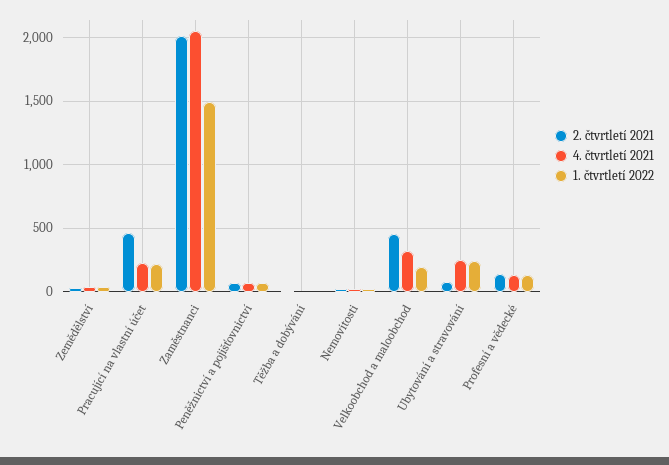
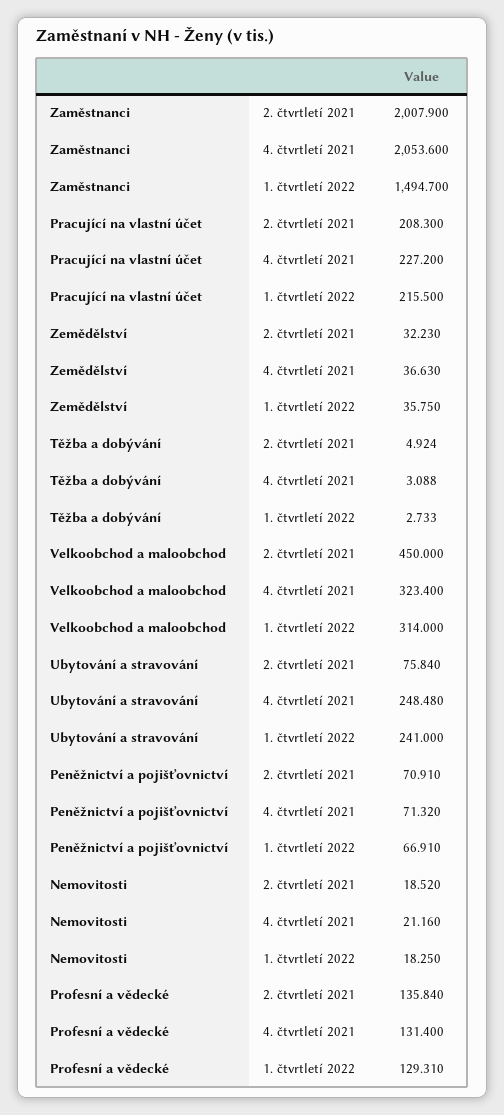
  {
    "2. čtvrtletí 2021": {
      "Zemědělství": 32.23,
-     "Pracující na vlastní účet": 450,
+     "Pracující na vlastní účet": 208.3,
      "Zaměstnanci": 2007.9,
      "Peněžnictví a pojišťovnictví": 70.91,
      "Těžba a dobývání": 4.924,
      "Nemovitosti": 18.52,
      "Velkoobchod a maloobchod": 450,
      "Ubytování a stravování": 75.84,
      "Profesní a vědecké": 135.84
    },
    "4. čtvrtletí 2021": {
      "Zemědělství": 36.63,
      "Pracující na vlastní účet": 227.2,
      "Zaměstnanci": 2053.6,
      "Peněžnictví a pojišťovnictví": 71.32,
      "Těžba a dobývání": 3.088,
      "Nemovitosti": 21.16,
      "Velkoobchod a maloobchod": 323.4,
      "Ubytování a stravování": 248.48,
      "Profesní a vědecké": 131.4
    },
    "1. čtvrtletí 2022": {
      "Zemědělství": 35.75,
      "Pracující na vlastní účet": 215.5,
      "Zaměstnanci": 1494.7,
      "Peněžnictví a pojišťovnictví": 66.91,
      "Těžba a dobývání": 2.733,
      "Nemovitosti": 18.25,
-     "Velkoobchod a maloobchod": 200,
+     "Velkoobchod a maloobchod": 314,
      "Ubytování a stravování": 241,
      "Profesní a vědecké": 129.31
    }
  }

